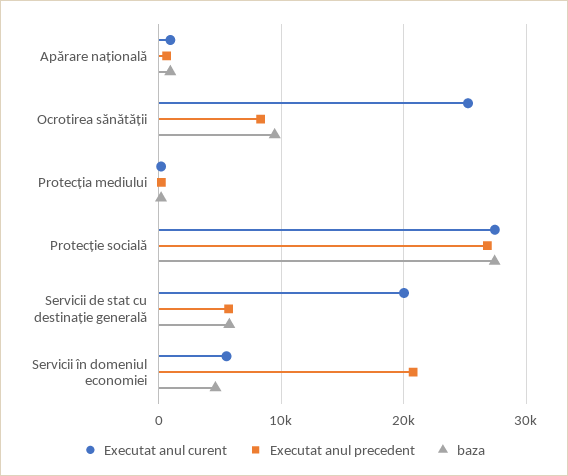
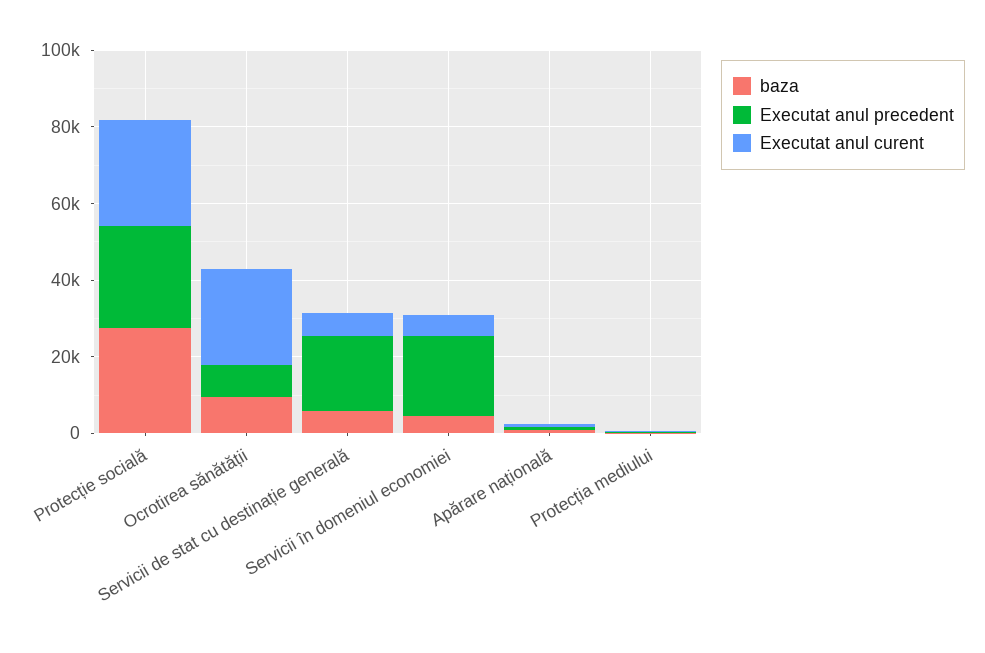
  {
    "Executat anul curent": {
      "Apărare națională": 1000,
      "Ocrotirea sănătății": 25000,
      "Protecția mediului": 0,
      "Protecție socială": 27000,
-     "Servicii de stat cu destinație generală": 20000,
+     "Servicii de stat cu destinație generală": 5000,
      "Servicii în domeniul economiei": 6000
    },
    "Executat anul precedent": {
      "Apărare națională": 1000,
      "Ocrotirea sănătății": 8000,
      "Protecția mediului": 0,
      "Protecție socială": 27000,
-     "Servicii de stat cu destinație generală": 6000,
+     "Servicii de stat cu destinație generală": 20000,
      "Servicii în domeniul economiei": 21000
    },
    "baza": {
      "Apărare națională": 1000,
      "Ocrotirea sănătății": 9000,
      "Protecția mediului": 0,
      "Protecție socială": 27000,
      "Servicii de stat cu destinație generală": 6000,
      "Servicii în domeniul economiei": 5000
    }
  }

